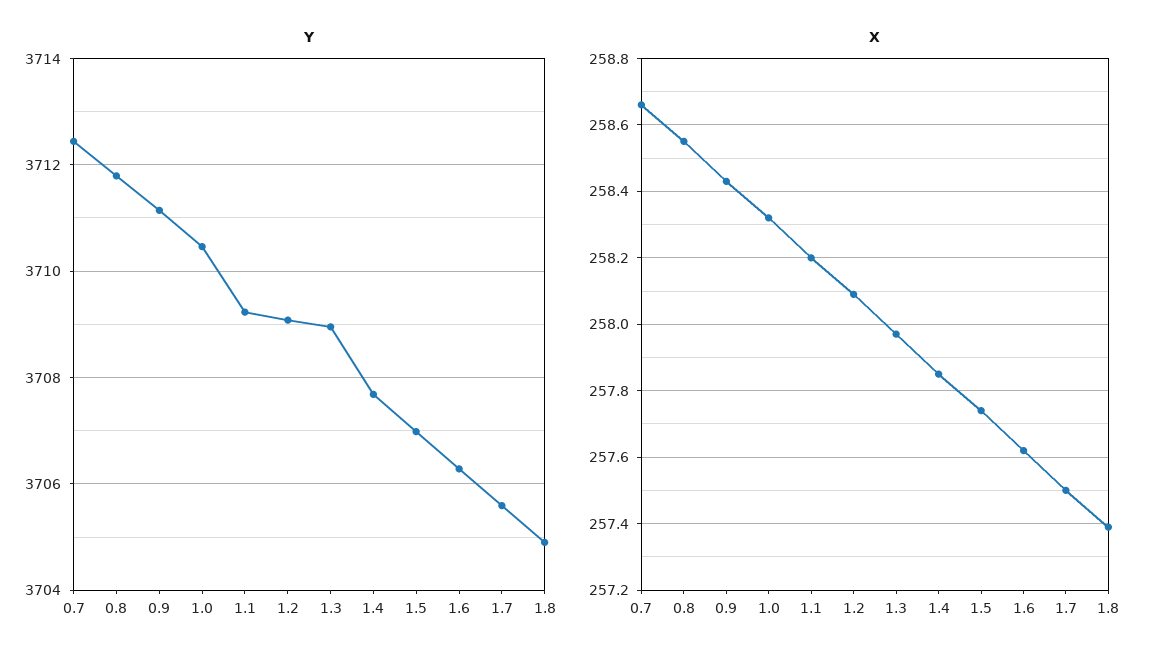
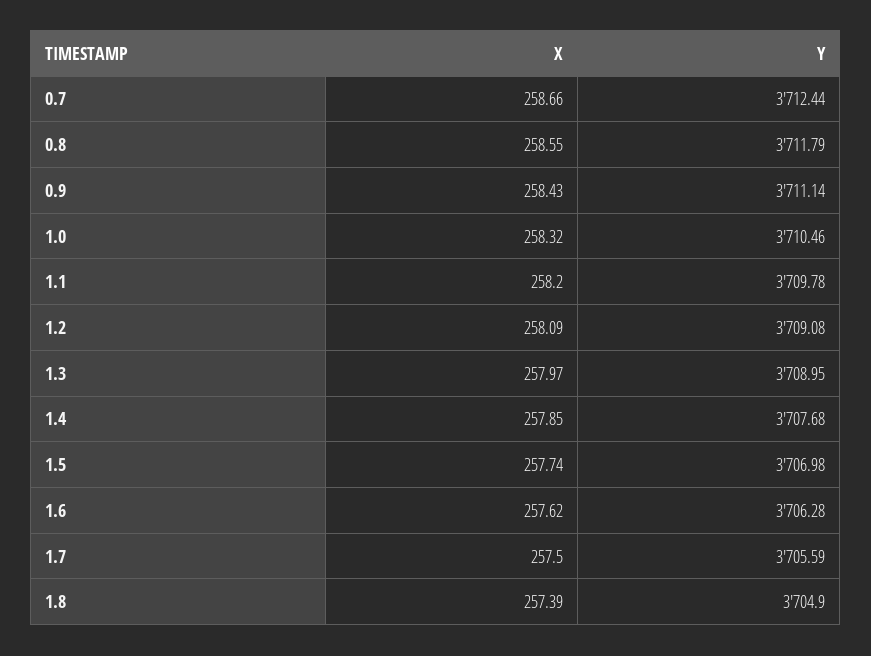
  {
    "Y": {
      "0.7": 3712.44,
      "0.8": 3711.79,
      "0.9": 3711.14,
      "1.0": 3710.46,
-     "1.1": 3709.2,
+     "1.1": 3709.78,
      "1.2": 3709.08,
      "1.3": 3708.95,
      "1.4": 3707.68,
      "1.5": 3706.98,
      "1.6": 3706.28,
      "1.7": 3705.59,
      "1.8": 3704.9
    },
    "X": {
      "0.7": 258.66,
      "0.8": 258.55,
      "0.9": 258.43,
      "1.0": 258.32,
      "1.1": 258.2,
      "1.2": 258.09,
      "1.3": 257.97,
      "1.4": 257.85,
      "1.5": 257.74,
      "1.6": 257.62,
      "1.7": 257.5,
      "1.8": 257.39
    }
  }

